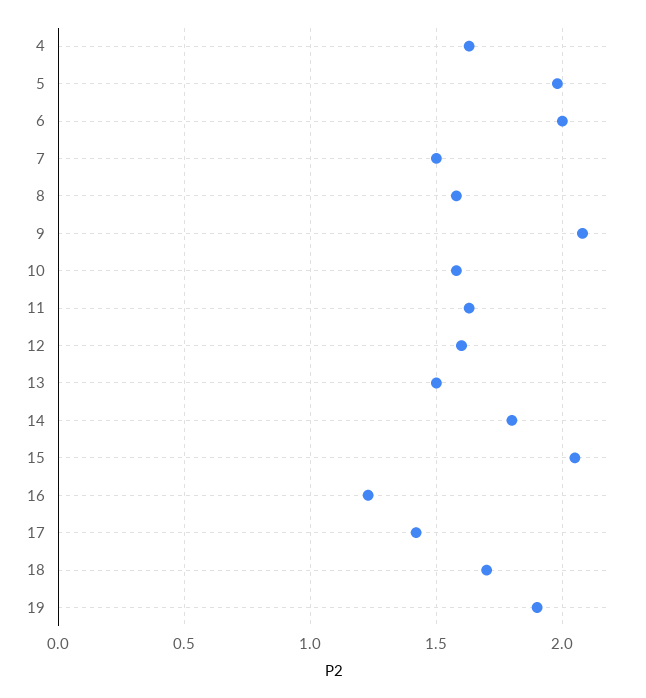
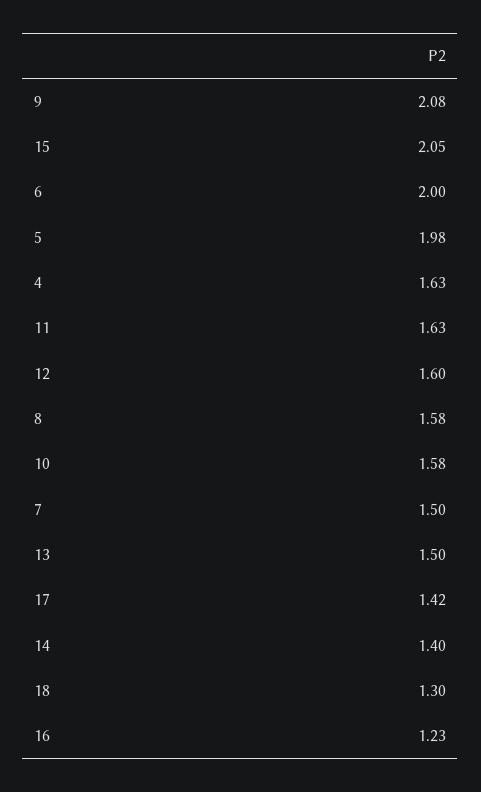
  {
    "4": 1.63,
    "5": 1.98,
    "6": 2,
    "7": 1.5,
    "8": 1.58,
    "9": 2.08,
    "10": 1.58,
    "11": 1.63,
    "12": 1.6,
    "13": 1.5,
-   "14": 1.8,
+   "14": 1.4,
    "15": 2.05,
    "16": 1.23,
    "17": 1.42,
-   "18": 1.7,
+   "18": 1.3
-   "19": 1.9
  }

